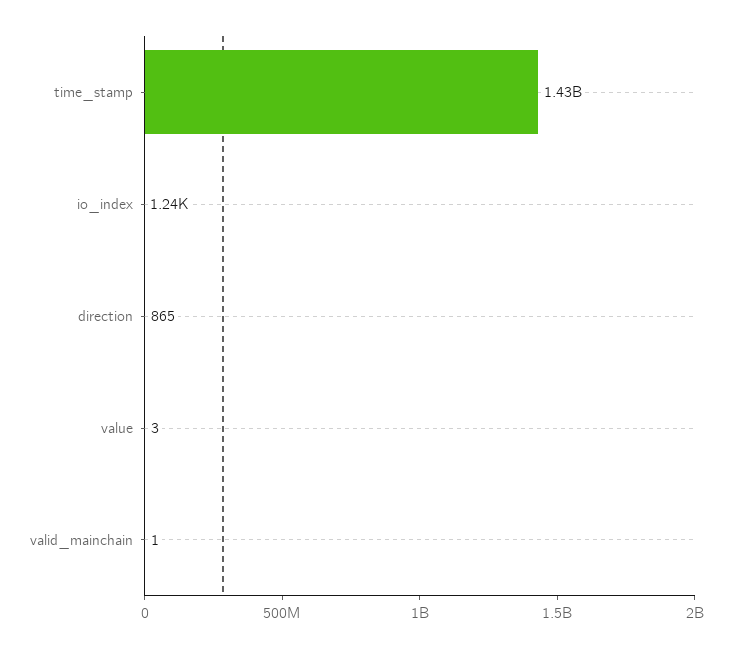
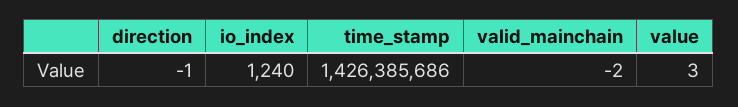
  {
    "time_stamp": 1426385686,
    "io_index": 1240,
-   "direction": 865,
+   "direction": -1,
    "value": 3,
-   "valid_mainchain": 1
+   "valid_mainchain": -2
  }

